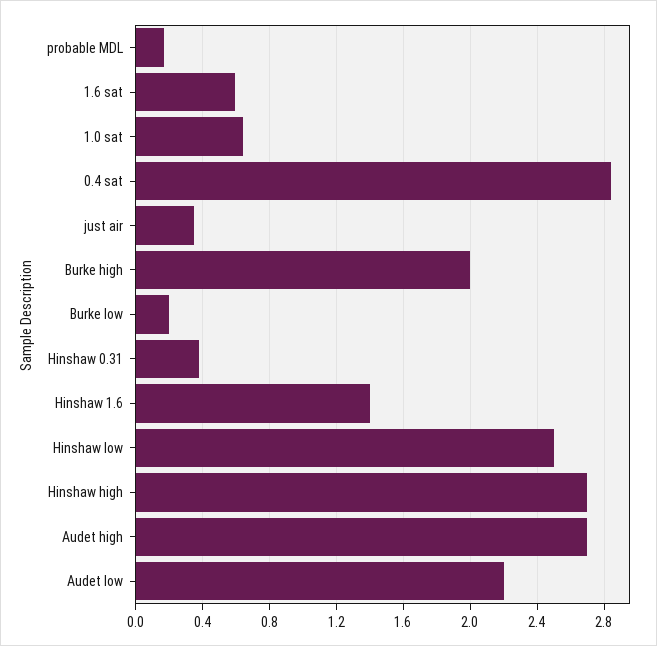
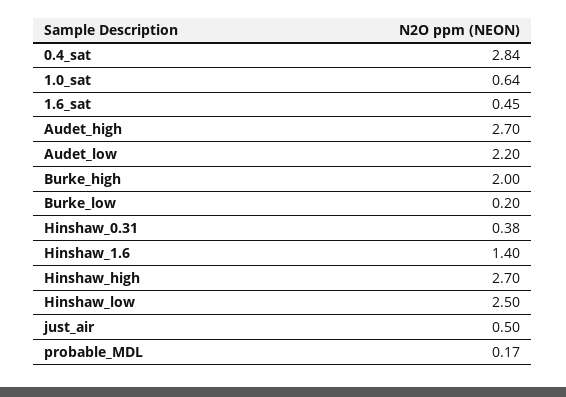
  {
    "probable MDL": 0.17,
-   "1.6 sat": 0.6,
+   "1.6 sat": 0.45,
    "1.0 sat": 0.64,
    "0.4 sat": 2.84,
-   "just air": 0.35,
+   "just air": 0.5,
    "Burke high": 2,
    "Burke low": 0.2,
    "Hinshaw 0.31": 0.38,
    "Hinshaw 1.6": 1.4,
    "Hinshaw low": 2.5,
    "Hinshaw high": 2.7,
    "Audet high": 2.7,
    "Audet low": 2.2
  }

